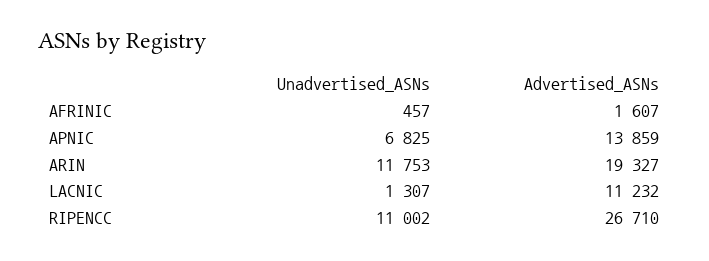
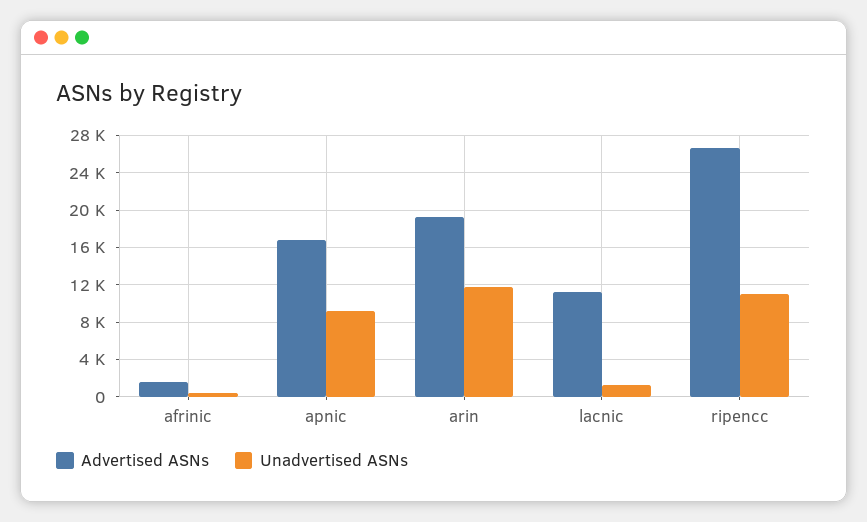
  {
    "Unadvertised_ASNs": {
      "AFRINIC": 457,
-     "APNIC": 6825,
+     "APNIC": 9000,
      "ARIN": 11753,
      "LACNIC": 1307,
      "RIPENCC": 11002
    },
    "Advertised_ASNs": {
      "AFRINIC": 1607,
-     "APNIC": 13859,
+     "APNIC": 17000,
      "ARIN": 19327,
      "LACNIC": 11232,
      "RIPENCC": 26710
    }
  }

